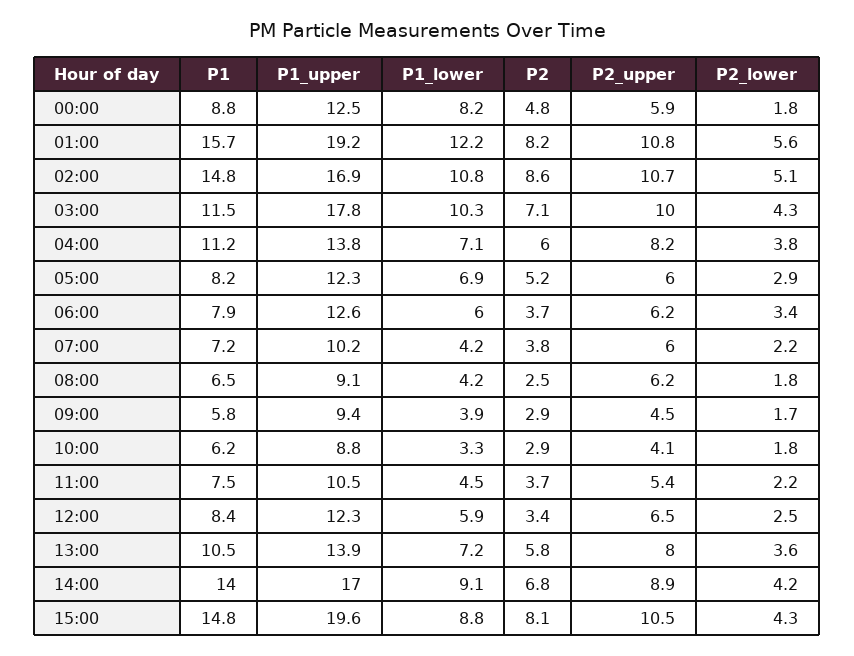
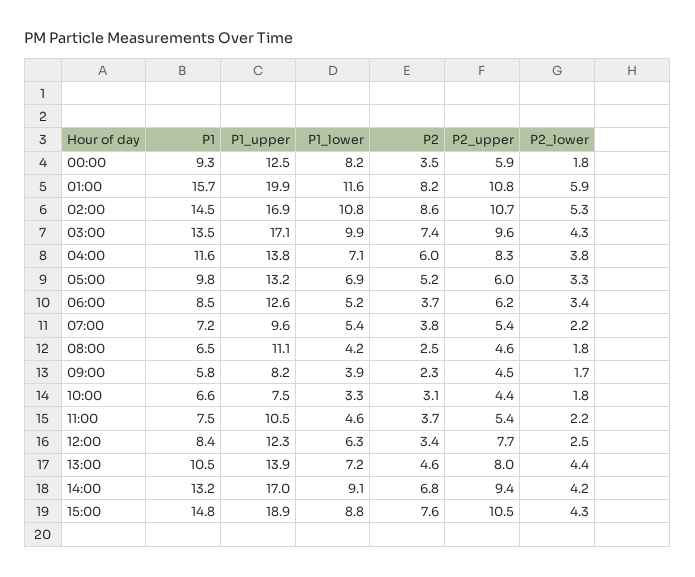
  {
    "P1": {
-     "00:00": 8.8,
+     "00:00": 9.3,
      "01:00": 15.7,
-     "02:00": 14.8,
+     "02:00": 14.5,
-     "03:00": 11.5,
+     "03:00": 13.5,
-     "04:00": 11.2,
+     "04:00": 11.6,
-     "05:00": 8.2,
+     "05:00": 9.8,
-     "06:00": 7.9,
+     "06:00": 8.5,
      "07:00": 7.2,
      "08:00": 6.5,
      "09:00": 5.8,
-     "10:00": 6.2,
+     "10:00": 6.6,
      "11:00": 7.5,
      "12:00": 8.4,
      "13:00": 10.5,
-     "14:00": 14,
+     "14:00": 13.2,
      "15:00": 14.8
    },
    "P1_upper": {
      "00:00": 12.5,
-     "01:00": 19.2,
+     "01:00": 19.9,
      "02:00": 16.9,
-     "03:00": 17.8,
+     "03:00": 17.1,
      "04:00": 13.8,
-     "05:00": 12.3,
+     "05:00": 13.2,
      "06:00": 12.6,
-     "07:00": 10.2,
+     "07:00": 9.6,
-     "08:00": 9.1,
+     "08:00": 11.1,
-     "09:00": 9.4,
+     "09:00": 8.2,
-     "10:00": 8.8,
+     "10:00": 7.5,
      "11:00": 10.5,
      "12:00": 12.3,
      "13:00": 13.9,
      "14:00": 17,
-     "15:00": 19.6
+     "15:00": 18.9
    },
    "P1_lower": {
      "00:00": 8.2,
-     "01:00": 12.2,
+     "01:00": 11.6,
      "02:00": 10.8,
-     "03:00": 10.3,
+     "03:00": 9.9,
      "04:00": 7.1,
      "05:00": 6.9,
-     "06:00": 6,
+     "06:00": 5.2,
-     "07:00": 4.2,
+     "07:00": 5.4,
      "08:00": 4.2,
      "09:00": 3.9,
      "10:00": 3.3,
-     "11:00": 4.5,
+     "11:00": 4.6,
-     "12:00": 5.9,
+     "12:00": 6.3,
      "13:00": 7.2,
      "14:00": 9.1,
      "15:00": 8.8
    },
    "P2": {
-     "00:00": 4.8,
+     "00:00": 3.5,
      "01:00": 8.2,
      "02:00": 8.6,
-     "03:00": 7.1,
+     "03:00": 7.4,
      "04:00": 6,
      "05:00": 5.2,
      "06:00": 3.7,
      "07:00": 3.8,
      "08:00": 2.5,
-     "09:00": 2.9,
+     "09:00": 2.3,
-     "10:00": 2.9,
+     "10:00": 3.1,
      "11:00": 3.7,
      "12:00": 3.4,
-     "13:00": 5.8,
+     "13:00": 4.6,
      "14:00": 6.8,
-     "15:00": 8.1
+     "15:00": 7.6
    },
    "P2_upper": {
      "00:00": 5.9,
      "01:00": 10.8,
      "02:00": 10.7,
-     "03:00": 10,
+     "03:00": 9.6,
-     "04:00": 8.2,
+     "04:00": 8.3,
      "05:00": 6,
      "06:00": 6.2,
-     "07:00": 6,
+     "07:00": 5.4,
-     "08:00": 6.2,
+     "08:00": 4.6,
      "09:00": 4.5,
-     "10:00": 4.1,
+     "10:00": 4.4,
      "11:00": 5.4,
-     "12:00": 6.5,
+     "12:00": 7.7,
      "13:00": 8,
-     "14:00": 8.9,
+     "14:00": 9.4,
      "15:00": 10.5
    },
    "P2_lower": {
      "00:00": 1.8,
-     "01:00": 5.6,
+     "01:00": 5.9,
-     "02:00": 5.1,
+     "02:00": 5.3,
      "03:00": 4.3,
      "04:00": 3.8,
-     "05:00": 2.9,
+     "05:00": 3.3,
      "06:00": 3.4,
      "07:00": 2.2,
      "08:00": 1.8,
      "09:00": 1.7,
      "10:00": 1.8,
      "11:00": 2.2,
      "12:00": 2.5,
-     "13:00": 3.6,
+     "13:00": 4.4,
      "14:00": 4.2,
      "15:00": 4.3
    }
  }

